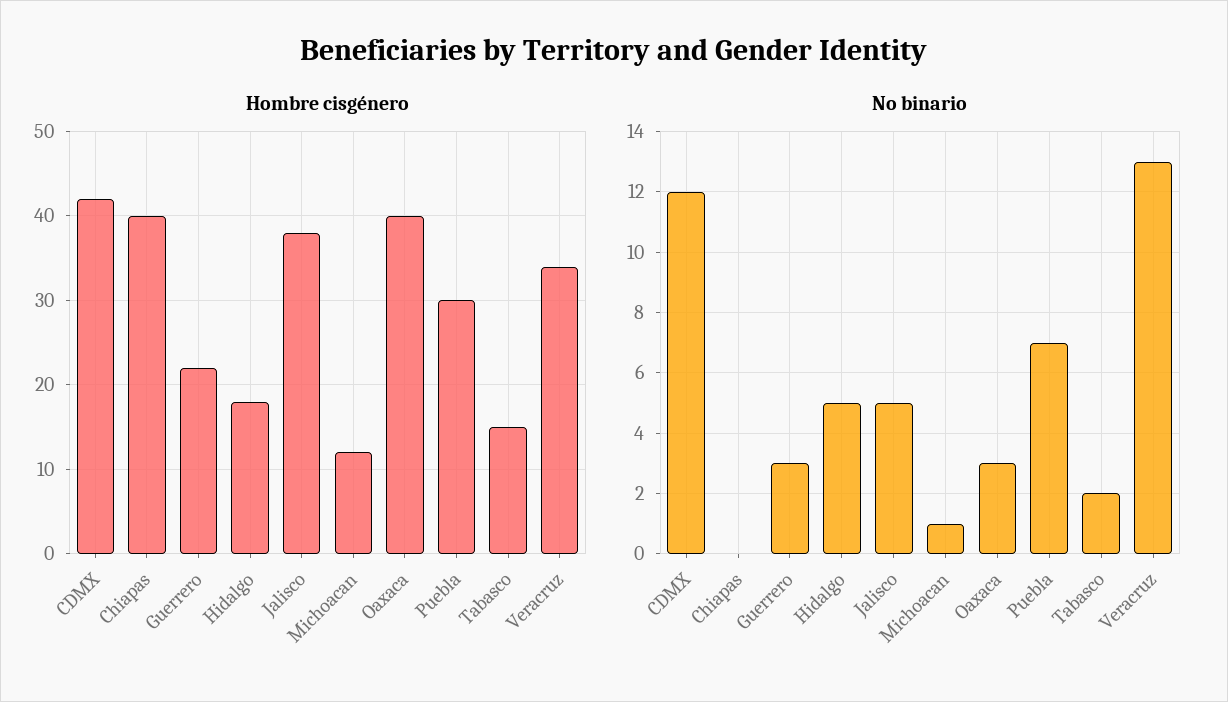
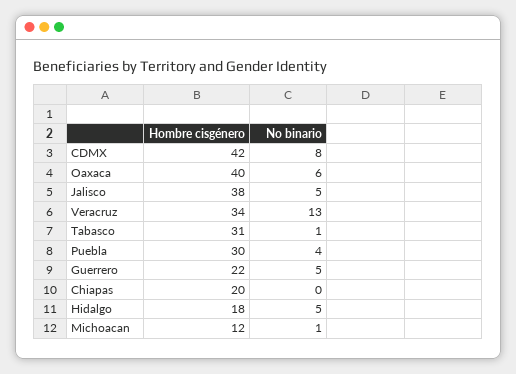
  {
    "Hombre cisgénero": {
      "CDMX": 42,
-     "Chiapas": 40,
+     "Chiapas": 20,
      "Guerrero": 22,
      "Hidalgo": 18,
      "Jalisco": 38,
      "Michoacan": 12,
      "Oaxaca": 40,
      "Puebla": 30,
-     "Tabasco": 15,
+     "Tabasco": 31,
      "Veracruz": 34
    },
    "No binario": {
-     "CDMX": 12,
+     "CDMX": 8,
      "Chiapas": 0,
-     "Guerrero": 3,
+     "Guerrero": 5,
      "Hidalgo": 5,
      "Jalisco": 5,
      "Michoacan": 1,
-     "Oaxaca": 3,
+     "Oaxaca": 6,
-     "Puebla": 7,
+     "Puebla": 4,
-     "Tabasco": 2,
+     "Tabasco": 1,
      "Veracruz": 13
    }
  }

